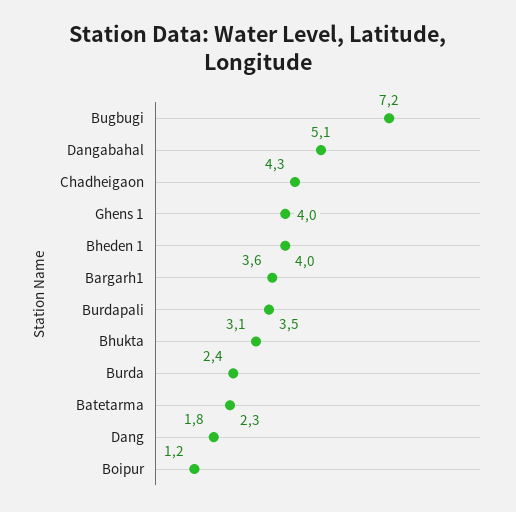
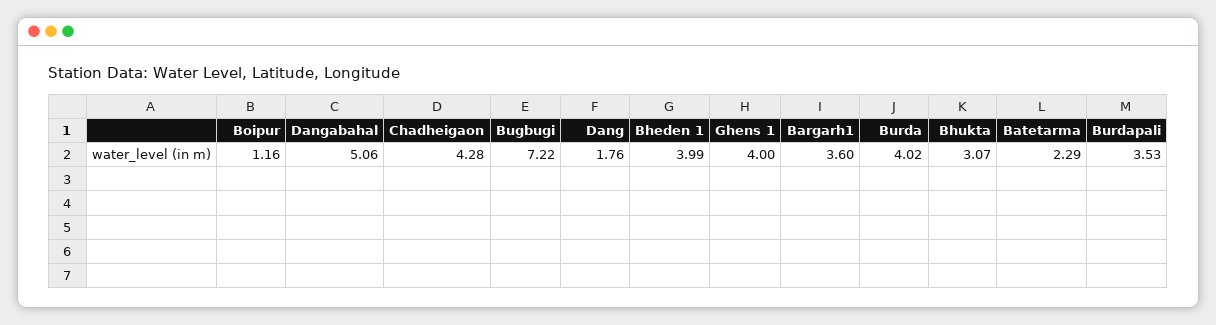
  {
    "Bugbugi": 7.22,
    "Dangabahal": 5.06,
    "Chadheigaon": 4.28,
    "Ghens 1": 4,
    "Bheden 1": 3.99,
    "Bargarh1": 3.6,
    "Burdapali": 3.53,
    "Bhukta": 3.07,
-   "Burda": 2.4,
+   "Burda": 4.02,
    "Batetarma": 2.29,
    "Dang": 1.76,
    "Boipur": 1.16
  }

